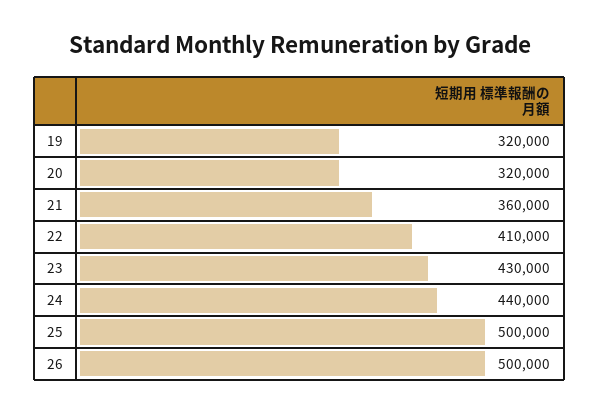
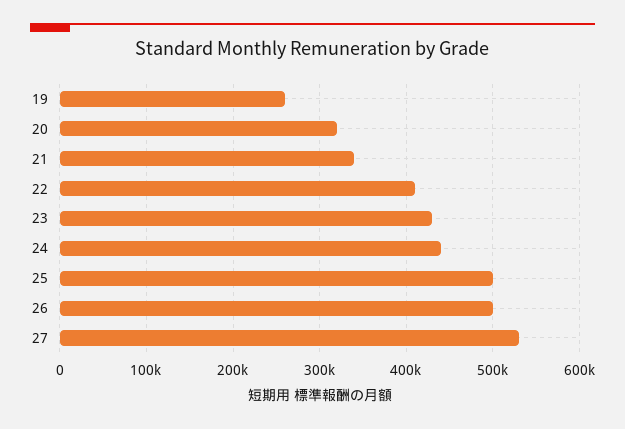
  {
-   "19": 320000,
+   "19": 260000,
    "20": 320000,
-   "21": 360000,
+   "21": 340000,
    "22": 410000,
    "23": 430000,
    "24": 440000,
    "25": 500000,
-   "26": 500000
+   "26": 500000,
+   "27": 530000
  }

